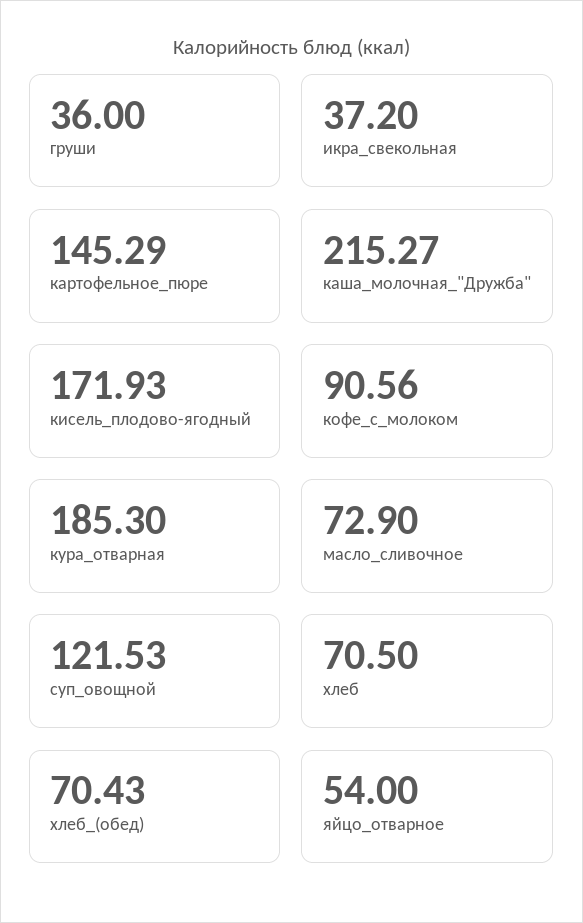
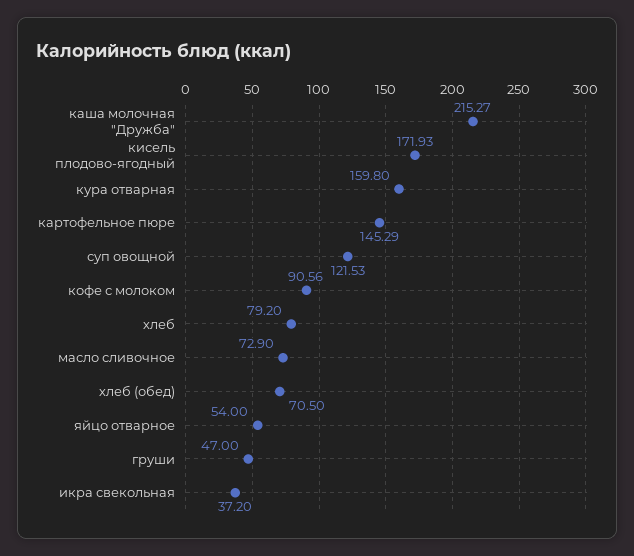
  {
-   "груши": 36,
+   "груши": 47,
    "икра_свекольная": 37.2,
    "картофельное_пюре": 145.29,
    "каша_молочная_\"Дружба\"": 215.27,
    "кисель_плодово-ягодный": 171.93,
    "кофе_с_молоком": 90.56,
-   "кура_отварная": 185.3,
+   "кура_отварная": 159.8,
    "масло_сливочное": 72.9,
    "суп_овощной": 121.53,
-   "хлеб": 70.5,
+   "хлеб": 79.2,
-   "хлеб_(обед)": 70.43,
+   "хлеб_(обед)": 70.5,
    "яйцо_отварное": 54
  }

